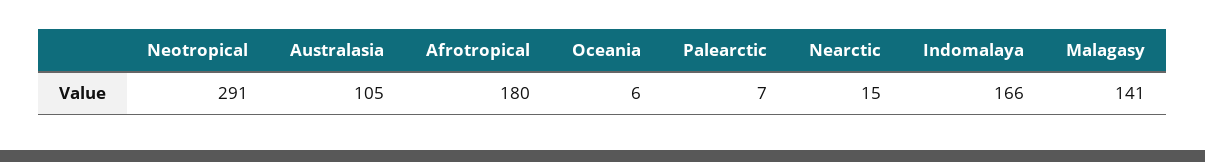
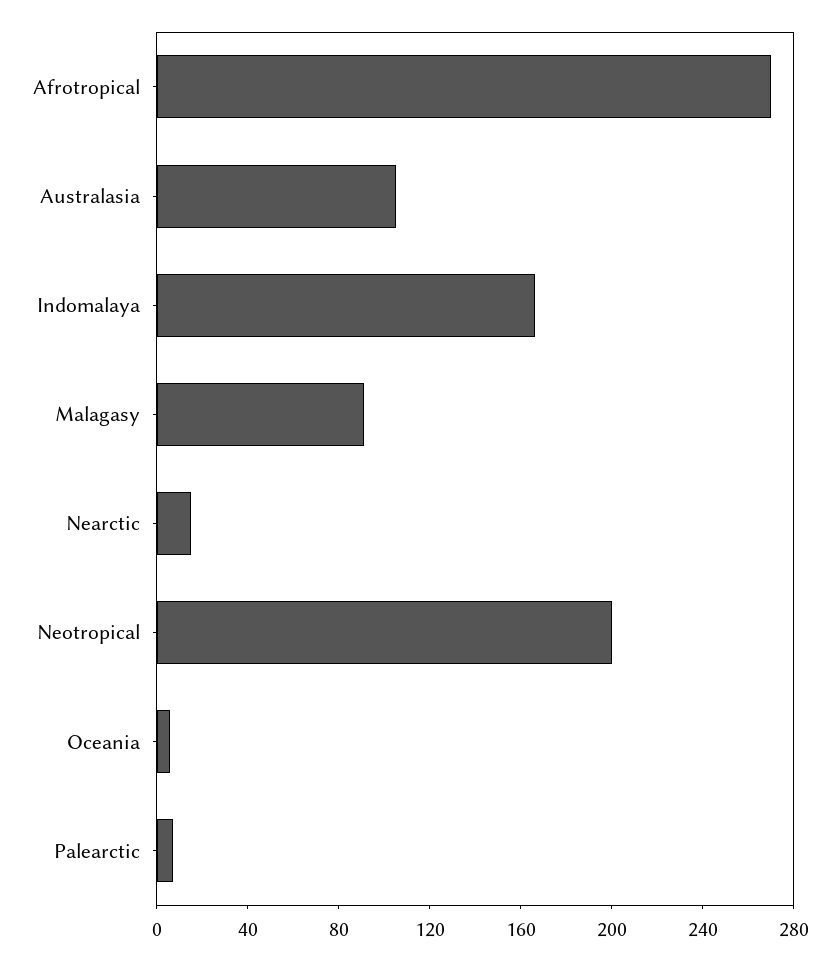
  {
-   "Neotropical": 291,
+   "Neotropical": 200,
    "Australasia": 105,
-   "Afrotropical": 180,
+   "Afrotropical": 270,
    "Oceania": 6,
    "Palearctic": 7,
    "Nearctic": 15,
    "Indomalaya": 166,
-   "Malagasy": 141
+   "Malagasy": 90
  }

